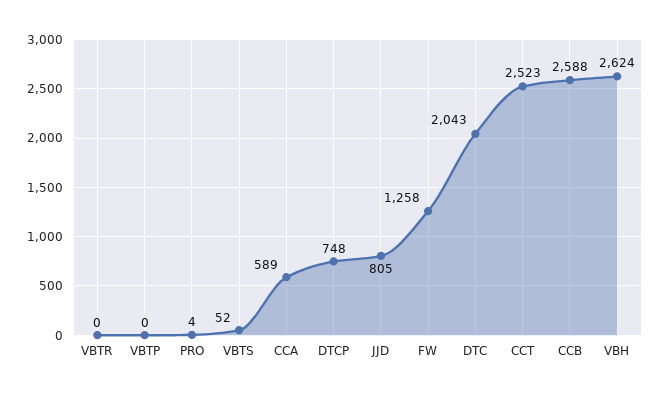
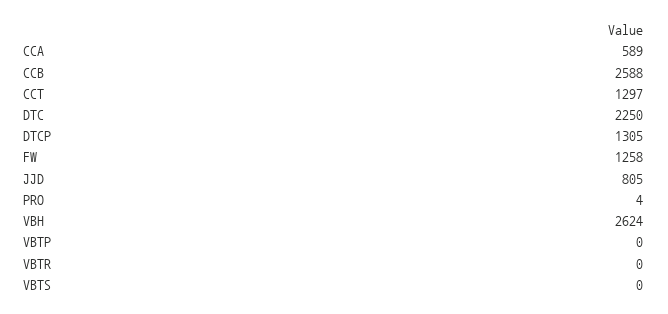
  {
    "VBTR": 0,
    "VBTP": 0,
    "PRO": 4,
-   "VBTS": 52,
+   "VBTS": 0,
    "CCA": 589,
-   "DTCP": 748,
+   "DTCP": 1305,
    "JJD": 805,
    "FW": 1258,
-   "DTC": 2043,
+   "DTC": 2250,
-   "CCT": 2523,
+   "CCT": 1297,
    "CCB": 2588,
    "VBH": 2624
  }

